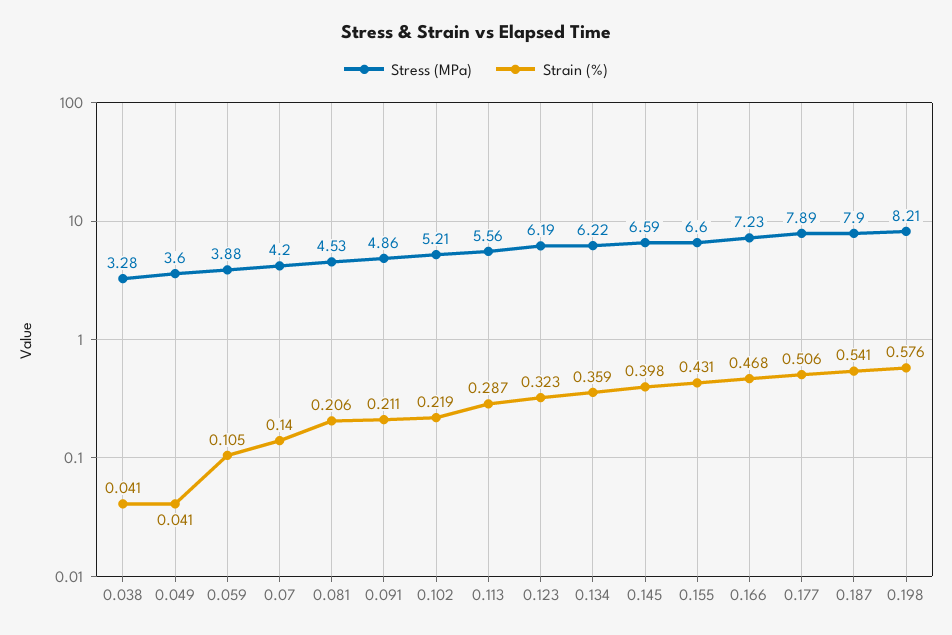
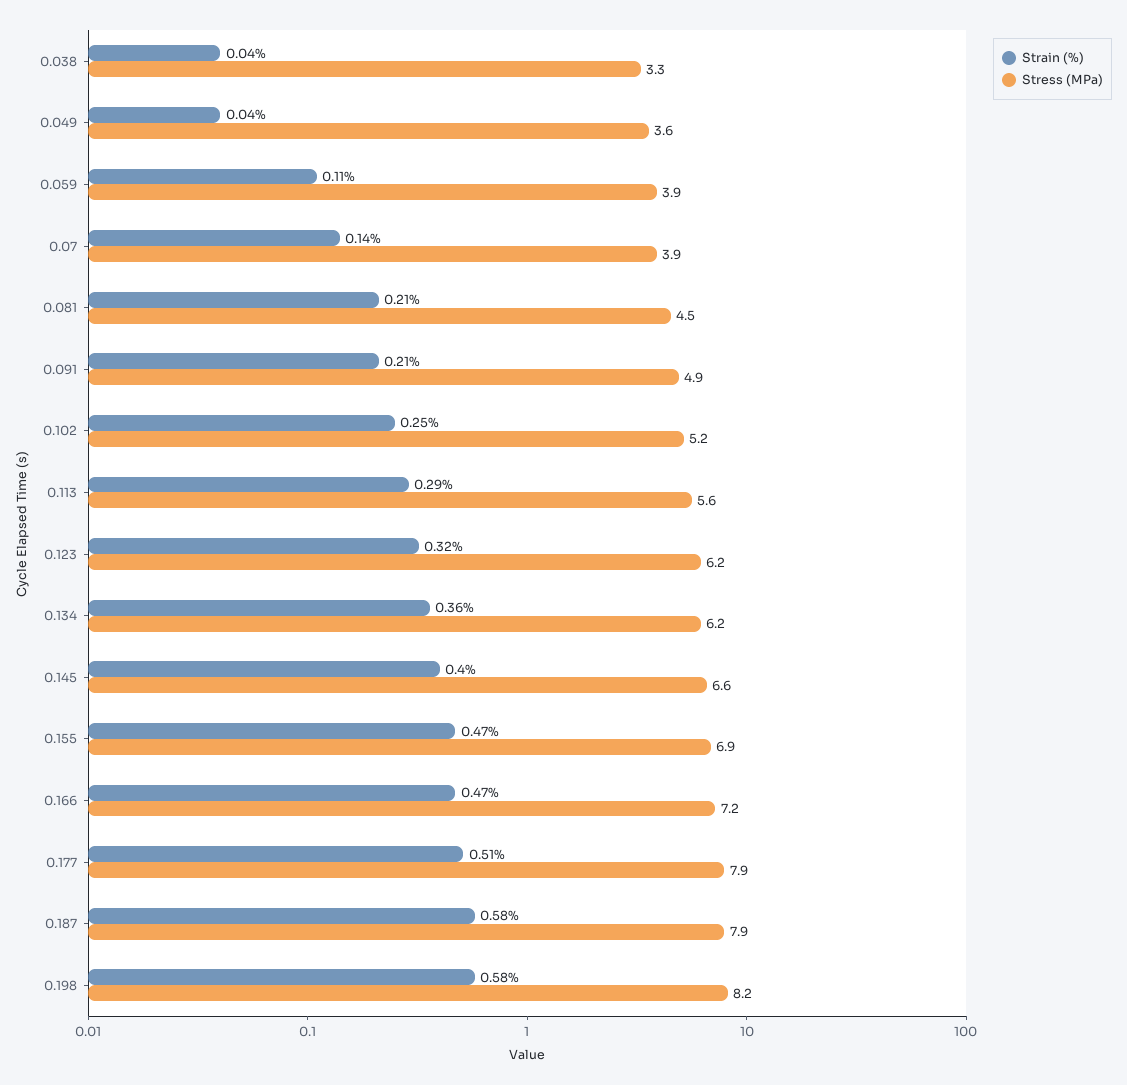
  {
    "Stress (MPa)": {
      "0.038": 3.28,
      "0.049": 3.6,
      "0.059": 3.88,
-     "0.07": 4.2,
+     "0.07": 3.9,
      "0.081": 4.53,
      "0.091": 4.86,
      "0.102": 5.21,
      "0.113": 5.56,
      "0.123": 6.19,
      "0.134": 6.22,
      "0.145": 6.59,
-     "0.155": 6.6,
+     "0.155": 6.9,
      "0.166": 7.23,
      "0.177": 7.89,
      "0.187": 7.9,
      "0.198": 8.21
    },
    "Strain (%)": {
      "0.038": 0.041,
      "0.049": 0.041,
      "0.059": 0.105,
      "0.07": 0.14,
      "0.081": 0.206,
      "0.091": 0.211,
-     "0.102": 0.219,
+     "0.102": 0.25,
      "0.113": 0.287,
      "0.123": 0.323,
      "0.134": 0.359,
      "0.145": 0.398,
-     "0.155": 0.431,
+     "0.155": 0.47,
      "0.166": 0.468,
      "0.177": 0.506,
-     "0.187": 0.541,
+     "0.187": 0.58,
      "0.198": 0.576
    }
  }

